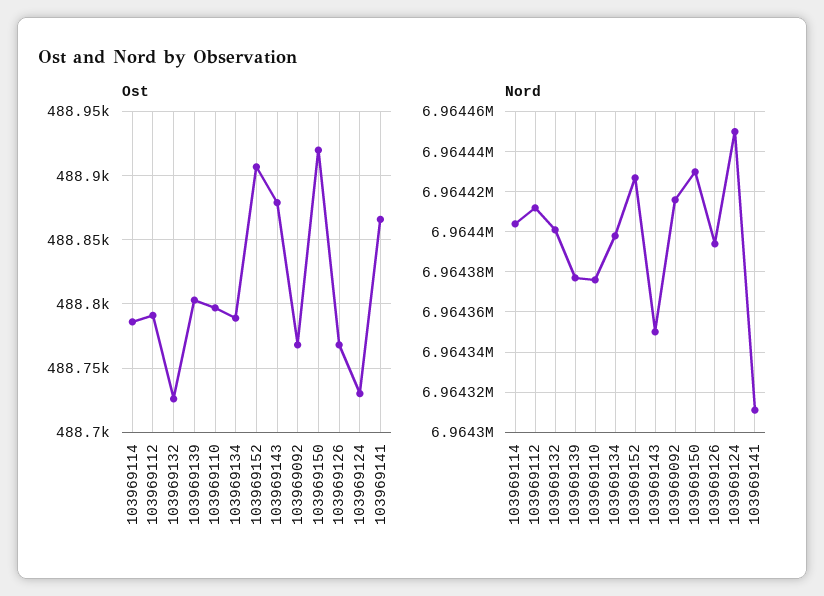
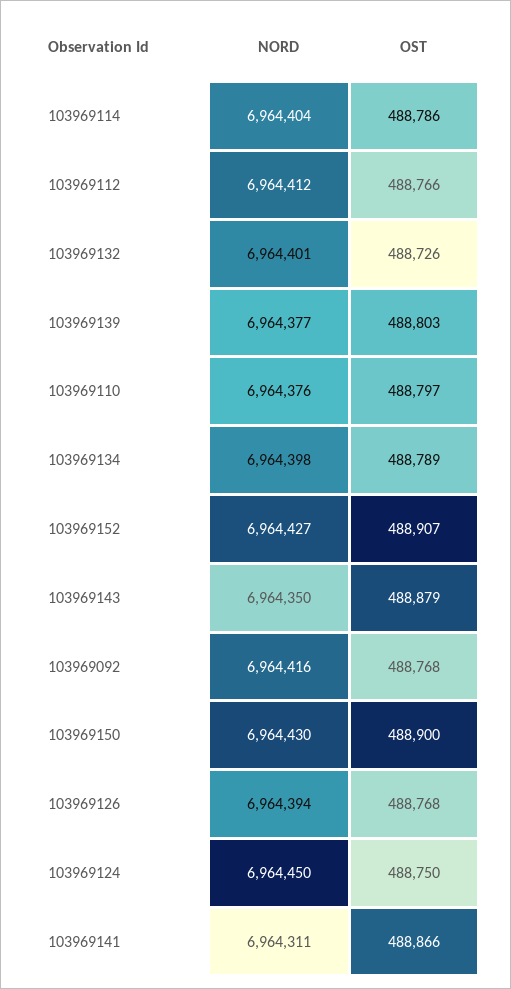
  {
    "Ost": {
      "103969114": 488786,
-     "103969112": 488790,
+     "103969112": 488766,
      "103969132": 488726,
      "103969139": 488803,
      "103969110": 488797,
      "103969134": 488789,
      "103969152": 488907,
      "103969143": 488879,
      "103969092": 488768,
-     "103969150": 488920,
+     "103969150": 488900,
      "103969126": 488768,
-     "103969124": 488730,
+     "103969124": 488750,
      "103969141": 488866
    },
    "Nord": {
      "103969114": 6964404,
      "103969112": 6964412,
      "103969132": 6964401,
      "103969139": 6964377,
      "103969110": 6964376,
      "103969134": 6964398,
      "103969152": 6964427,
      "103969143": 6964350,
      "103969092": 6964416,
      "103969150": 6964430,
      "103969126": 6964394,
      "103969124": 6964450,
      "103969141": 6964311
    }
  }

